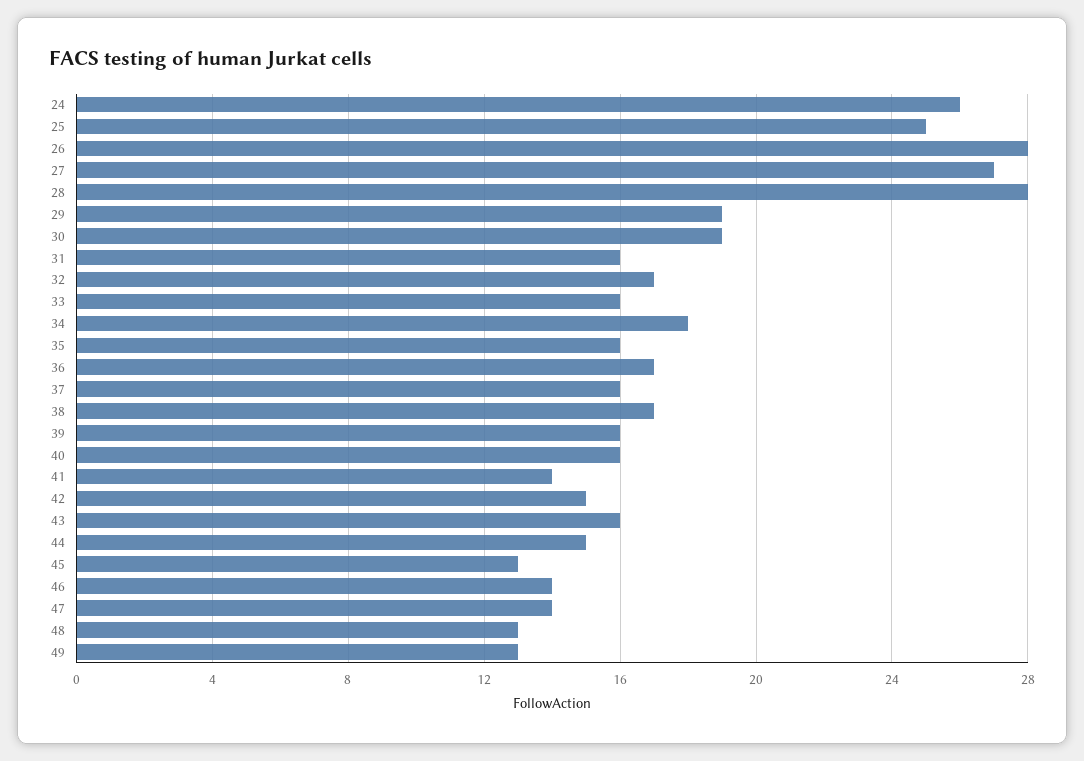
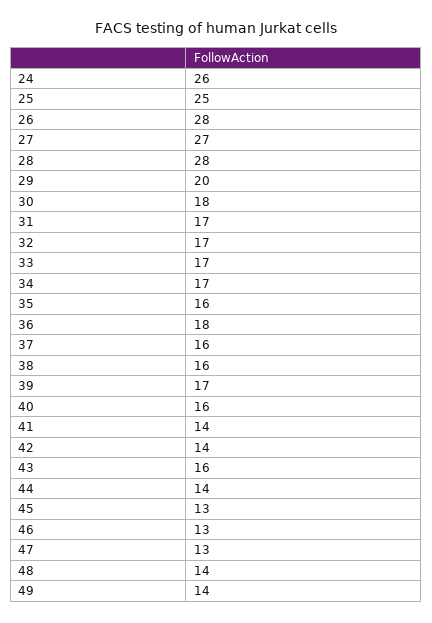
  {
    "24": 26,
    "25": 25,
    "26": 28,
    "27": 27,
    "28": 28,
-   "29": 19,
+   "29": 20,
-   "30": 19,
+   "30": 18,
-   "31": 16,
+   "31": 17,
    "32": 17,
-   "33": 16,
+   "33": 17,
-   "34": 18,
+   "34": 17,
    "35": 16,
-   "36": 17,
+   "36": 18,
    "37": 16,
-   "38": 17,
+   "38": 16,
-   "39": 16,
+   "39": 17,
    "40": 16,
    "41": 14,
-   "42": 15,
+   "42": 14,
    "43": 16,
-   "44": 15,
+   "44": 14,
    "45": 13,
-   "46": 14,
+   "46": 13,
-   "47": 14,
+   "47": 13,
-   "48": 13,
+   "48": 14,
-   "49": 13
+   "49": 14
  }

